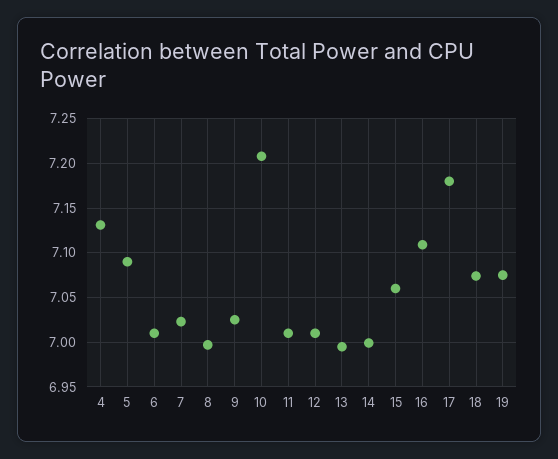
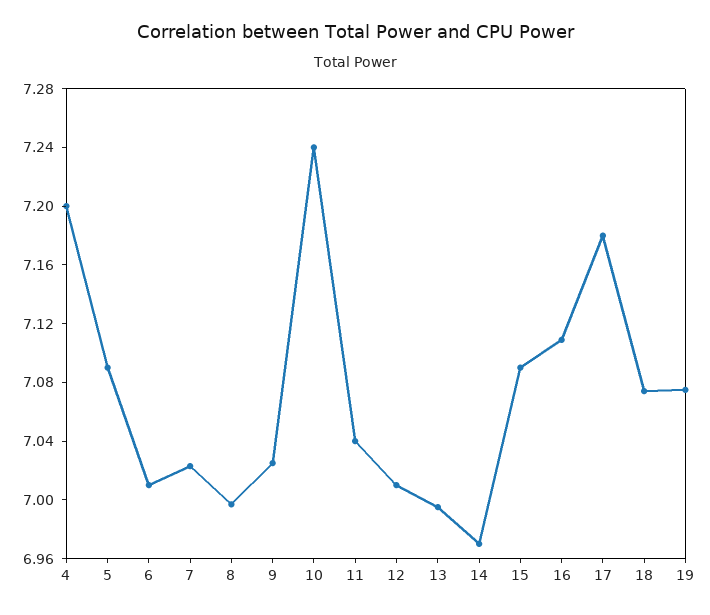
  {
-   "4": 7.13,
+   "4": 7.2,
    "5": 7.09,
    "6": 7.01,
    "7": 7.02,
    "8": 7,
    "9": 7.03,
-   "10": 7.21,
+   "10": 7.24,
-   "11": 7.01,
+   "11": 7.04,
    "12": 7.01,
    "13": 7,
-   "14": 7,
+   "14": 6.97,
-   "15": 7.06,
+   "15": 7.09,
    "16": 7.11,
    "17": 7.18,
    "18": 7.07,
    "19": 7.08
  }

